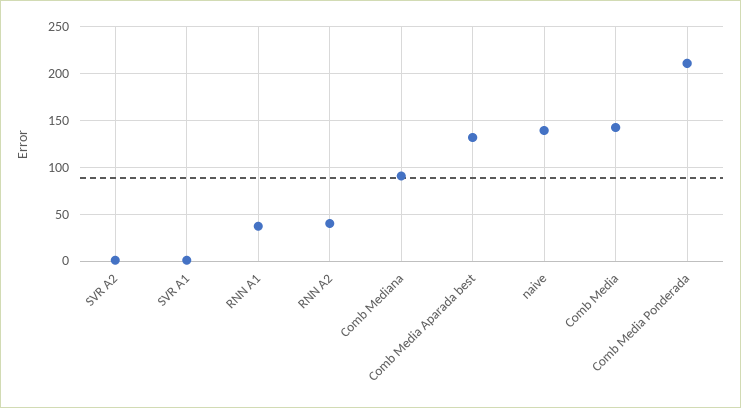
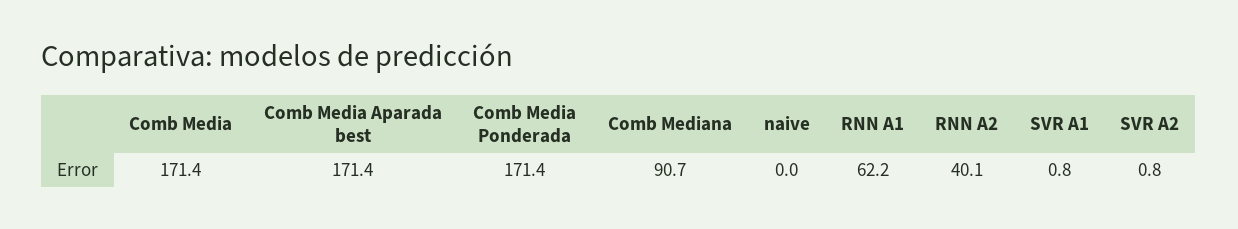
  {
    "SVR A2": 0.8,
    "SVR A1": 0.8,
-   "RNN A1": 40,
+   "RNN A1": 62.2,
    "RNN A2": 40.1,
    "Comb Mediana": 90.7,
-   "Comb Media Aparada best": 130,
+   "Comb Media Aparada best": 171.4,
-   "naive": 140,
+   "naive": 0,
-   "Comb Media": 140,
+   "Comb Media": 171.4,
-   "Comb Media Ponderada": 210
+   "Comb Media Ponderada": 171.4
  }

